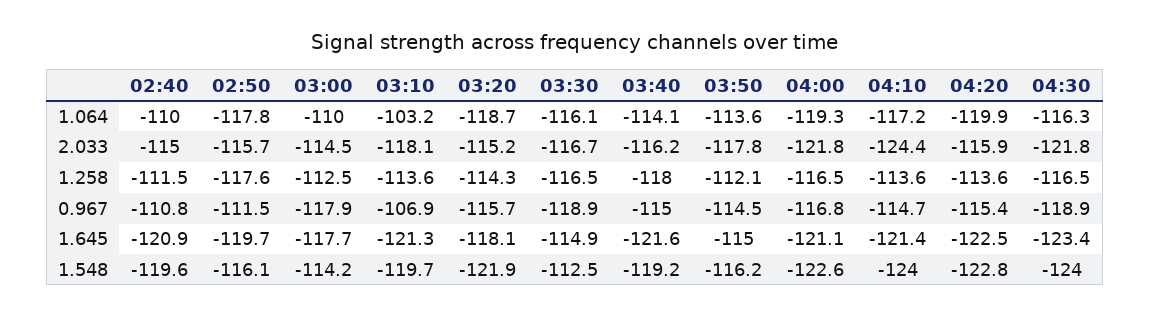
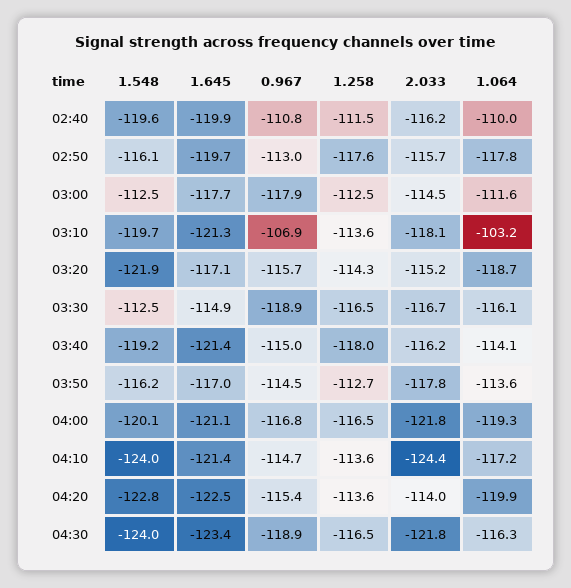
  {
    "02:40": {
      "1.064": -110,
-     "2.033": -115,
+     "2.033": -116.2,
      "1.258": -111.5,
      "0.967": -110.8,
-     "1.645": -120.9,
+     "1.645": -119.9,
      "1.548": -119.6
    },
    "02:50": {
      "1.064": -117.8,
      "2.033": -115.7,
      "1.258": -117.6,
-     "0.967": -111.5,
+     "0.967": -113,
      "1.645": -119.7,
      "1.548": -116.1
    },
    "03:00": {
-     "1.064": -110,
+     "1.064": -111.6,
      "2.033": -114.5,
      "1.258": -112.5,
      "0.967": -117.9,
      "1.645": -117.7,
-     "1.548": -114.2
+     "1.548": -112.5
    },
    "03:10": {
      "1.064": -103.2,
      "2.033": -118.1,
      "1.258": -113.6,
      "0.967": -106.9,
      "1.645": -121.3,
      "1.548": -119.7
    },
    "03:20": {
      "1.064": -118.7,
      "2.033": -115.2,
      "1.258": -114.3,
      "0.967": -115.7,
-     "1.645": -118.1,
+     "1.645": -117.1,
      "1.548": -121.9
    },
    "03:30": {
      "1.064": -116.1,
      "2.033": -116.7,
      "1.258": -116.5,
      "0.967": -118.9,
      "1.645": -114.9,
      "1.548": -112.5
    },
    "03:40": {
      "1.064": -114.1,
      "2.033": -116.2,
      "1.258": -118,
      "0.967": -115,
-     "1.645": -121.6,
+     "1.645": -121.4,
      "1.548": -119.2
    },
    "03:50": {
      "1.064": -113.6,
      "2.033": -117.8,
-     "1.258": -112.1,
+     "1.258": -112.7,
      "0.967": -114.5,
-     "1.645": -115,
+     "1.645": -117,
      "1.548": -116.2
    },
    "04:00": {
      "1.064": -119.3,
      "2.033": -121.8,
      "1.258": -116.5,
      "0.967": -116.8,
      "1.645": -121.1,
-     "1.548": -122.6
+     "1.548": -120.1
    },
    "04:10": {
      "1.064": -117.2,
      "2.033": -124.4,
      "1.258": -113.6,
      "0.967": -114.7,
      "1.645": -121.4,
      "1.548": -124
    },
    "04:20": {
      "1.064": -119.9,
-     "2.033": -115.9,
+     "2.033": -114,
      "1.258": -113.6,
      "0.967": -115.4,
      "1.645": -122.5,
      "1.548": -122.8
    },
    "04:30": {
      "1.064": -116.3,
      "2.033": -121.8,
      "1.258": -116.5,
      "0.967": -118.9,
      "1.645": -123.4,
      "1.548": -124
    }
  }

